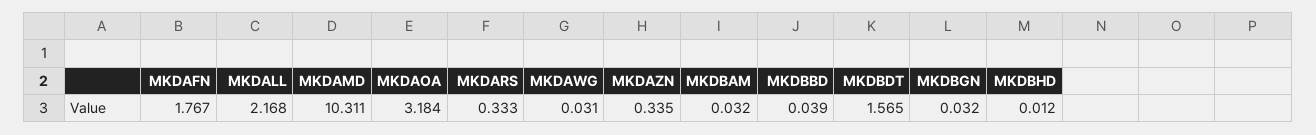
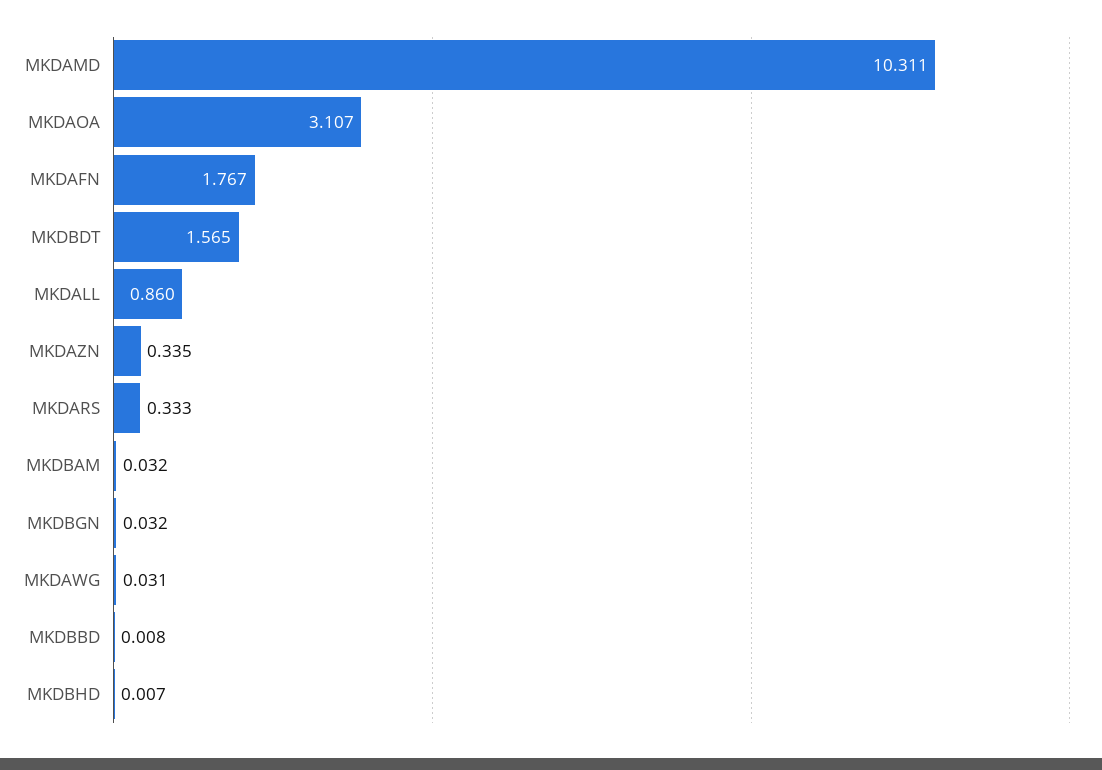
  {
    "MKDAFN": 1.767,
-   "MKDALL": 2.168,
+   "MKDALL": 0.86,
    "MKDAMD": 10.311,
-   "MKDAOA": 3.184,
+   "MKDAOA": 3.107,
    "MKDARS": 0.333,
    "MKDAWG": 0.031,
    "MKDAZN": 0.335,
    "MKDBAM": 0.032,
-   "MKDBBD": 0.039,
+   "MKDBBD": 0.008,
    "MKDBDT": 1.565,
    "MKDBGN": 0.032,
-   "MKDBHD": 0.012
+   "MKDBHD": 0.007
  }

